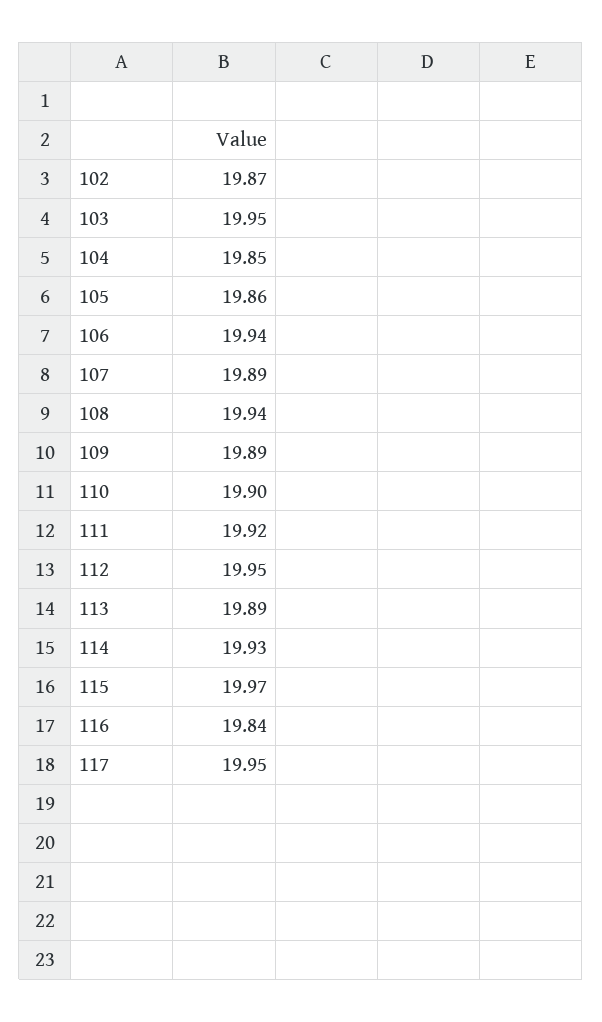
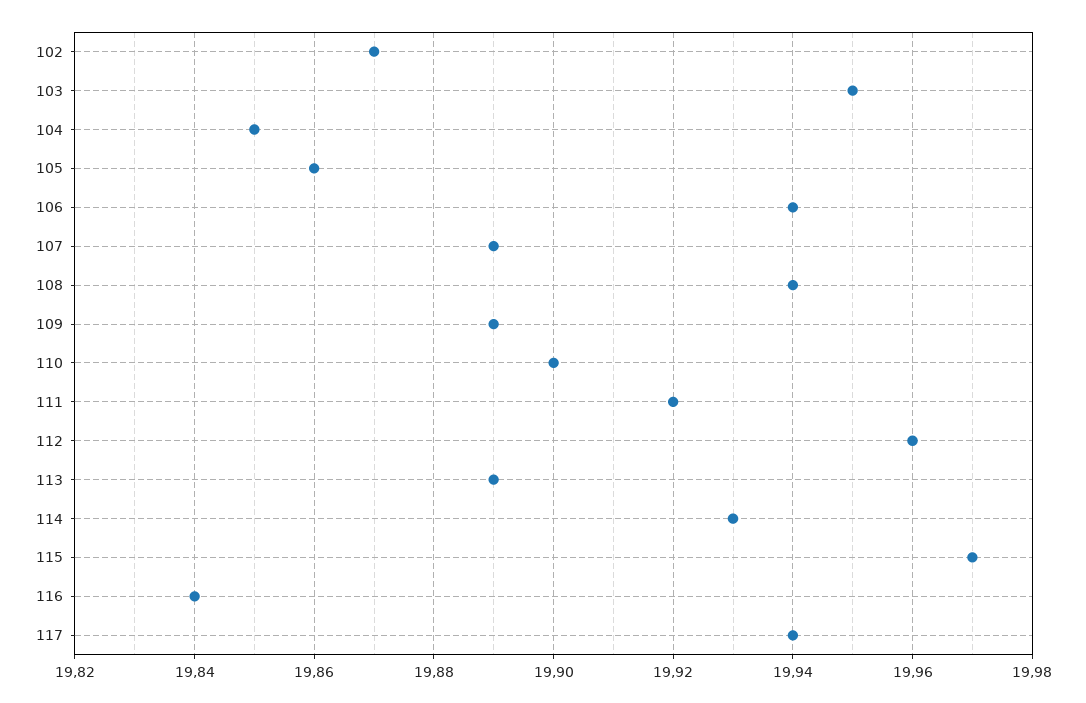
  {
    "102": 19.87,
    "103": 19.95,
    "104": 19.85,
    "105": 19.86,
    "106": 19.94,
    "107": 19.89,
    "108": 19.94,
    "109": 19.89,
    "110": 19.9,
    "111": 19.92,
-   "112": 19.95,
+   "112": 19.96,
    "113": 19.89,
    "114": 19.93,
    "115": 19.97,
    "116": 19.84,
-   "117": 19.95
+   "117": 19.94
  }

